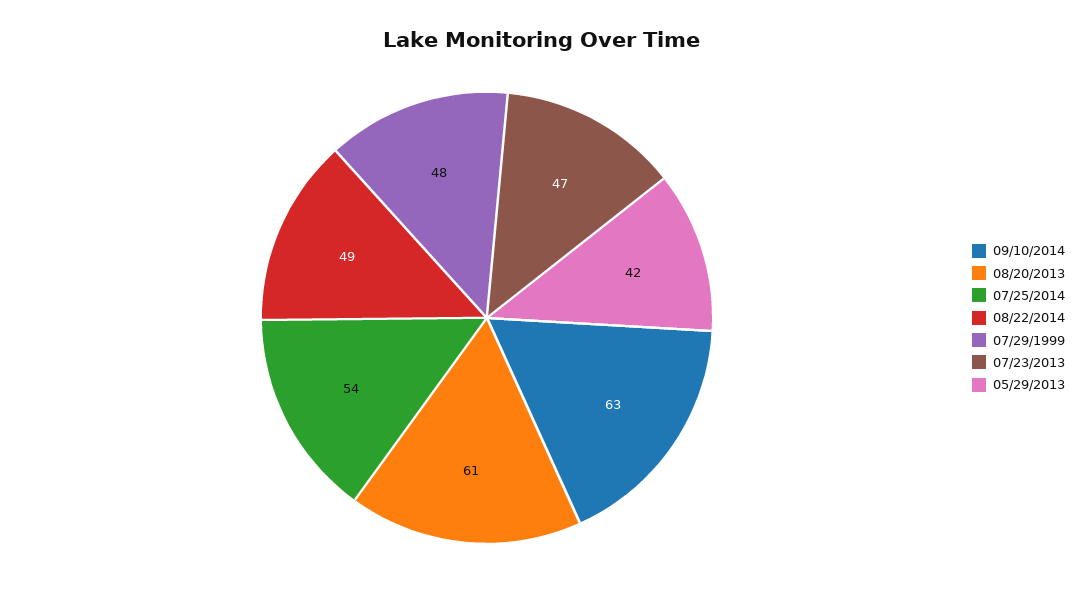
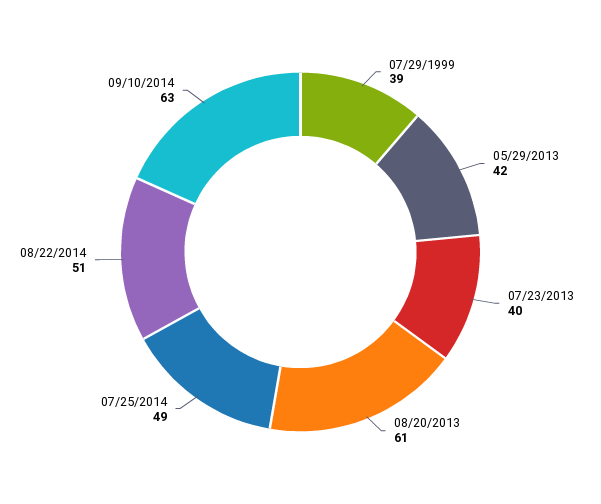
  {
    "09/10/2014": 63,
    "08/20/2013": 61,
-   "07/25/2014": 54,
+   "07/25/2014": 49,
-   "08/22/2014": 49,
+   "08/22/2014": 51,
-   "07/29/1999": 48,
+   "07/29/1999": 39,
-   "07/23/2013": 47,
+   "07/23/2013": 40,
    "05/29/2013": 42
  }

